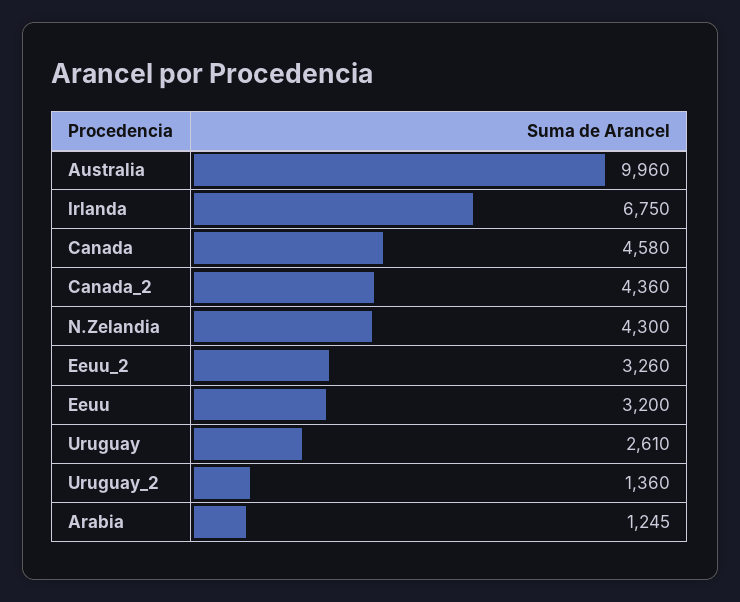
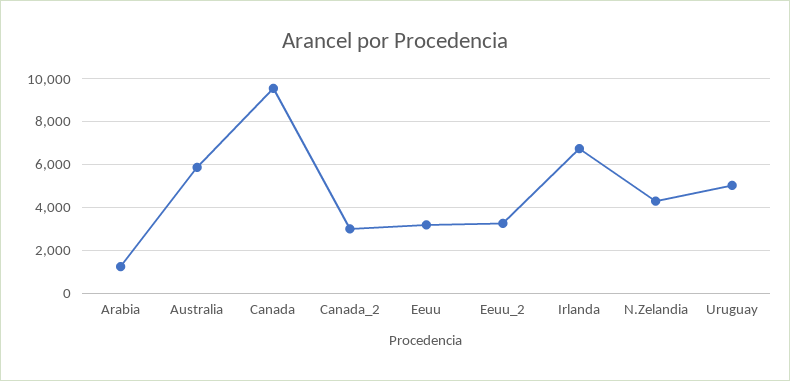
  {
-   "Australia": 9960,
+   "Australia": 6000,
    "Irlanda": 6750,
-   "Canada": 4580,
+   "Canada": 9500,
-   "Canada_2": 4360,
+   "Canada_2": 3000,
    "N.Zelandia": 4300,
    "Eeuu_2": 3260,
    "Eeuu": 3200,
-   "Uruguay": 2610,
+   "Uruguay": 5000,
-   "Uruguay_2": 1360,
    "Arabia": 1245
  }

